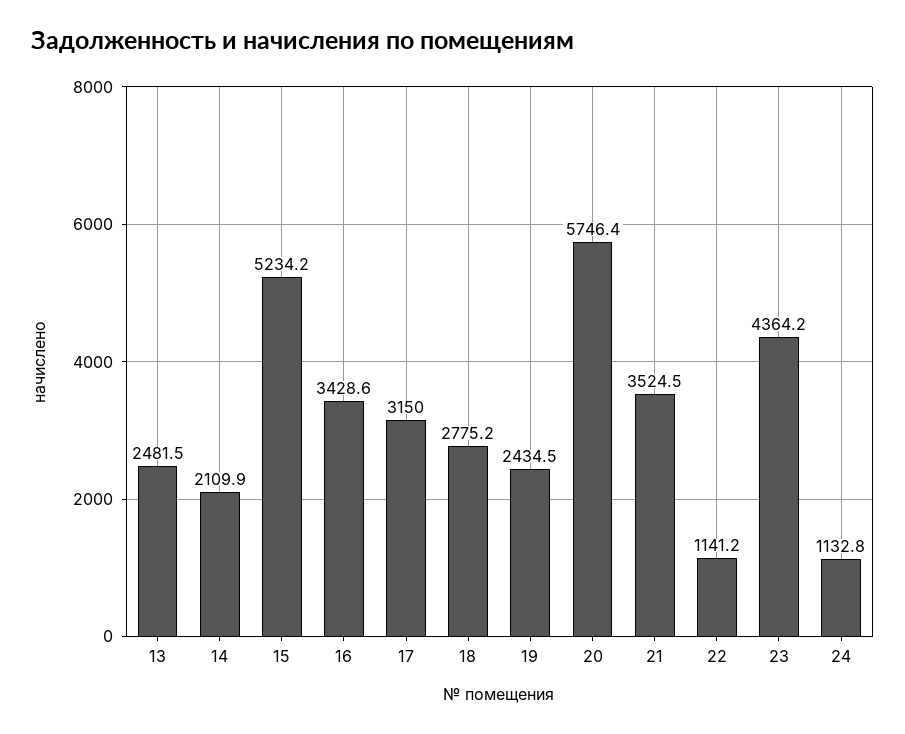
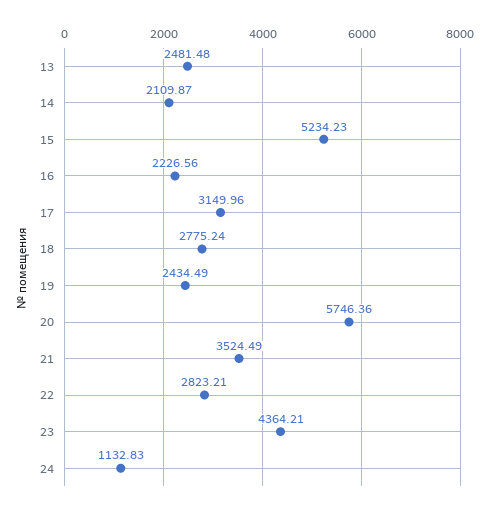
  {
    "13": 2481.48,
    "14": 2109.87,
    "15": 5234.23,
-   "16": 3428.6,
+   "16": 2226.56,
    "17": 3149.96,
    "18": 2775.24,
    "19": 2434.49,
    "20": 5746.36,
    "21": 3524.49,
-   "22": 1141.2,
+   "22": 2823.21,
    "23": 4364.21,
    "24": 1132.83
  }

